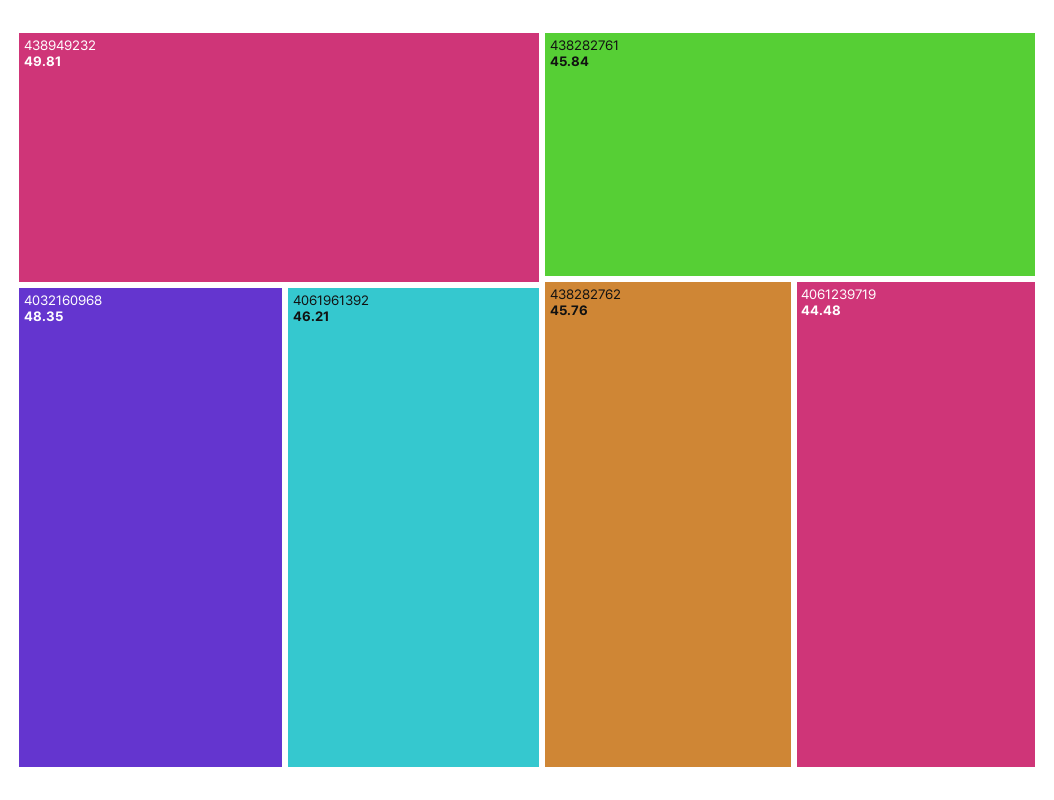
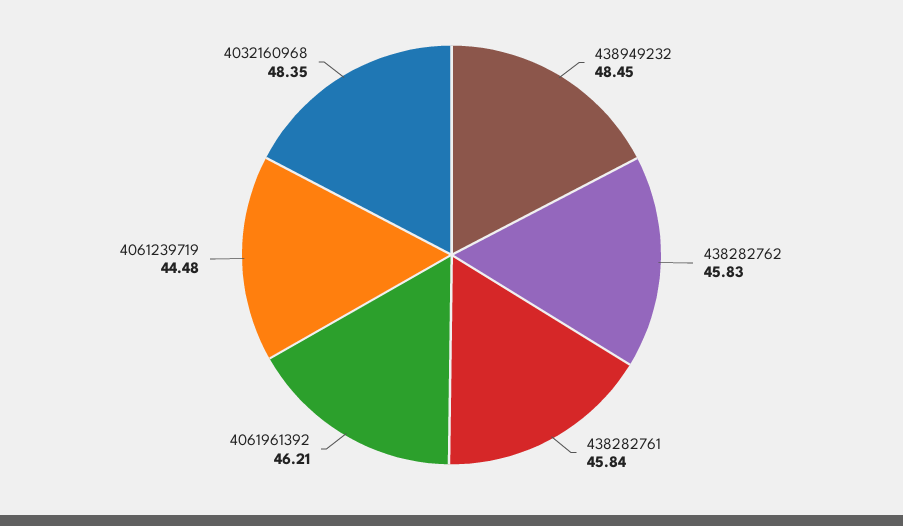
  {
-   "438949232": 49.81,
+   "438949232": 48.45,
    "4032160968": 48.35,
    "4061961392": 46.21,
    "438282761": 45.84,
-   "438282762": 45.76,
+   "438282762": 45.83,
    "4061239719": 44.48
  }

